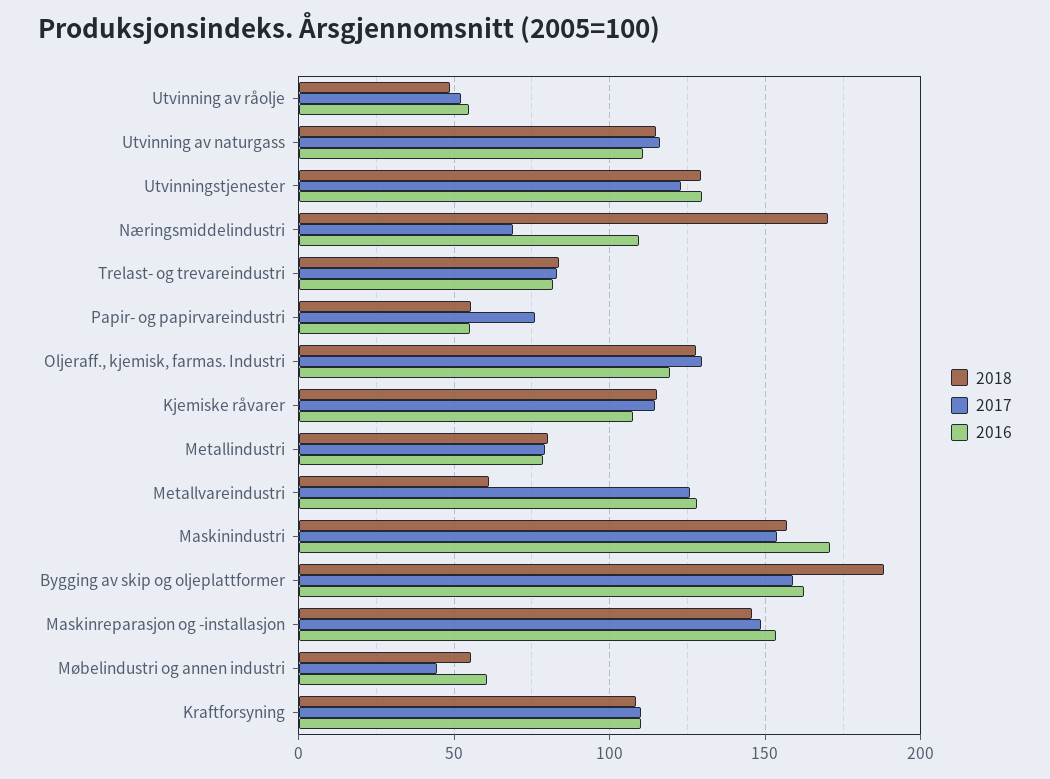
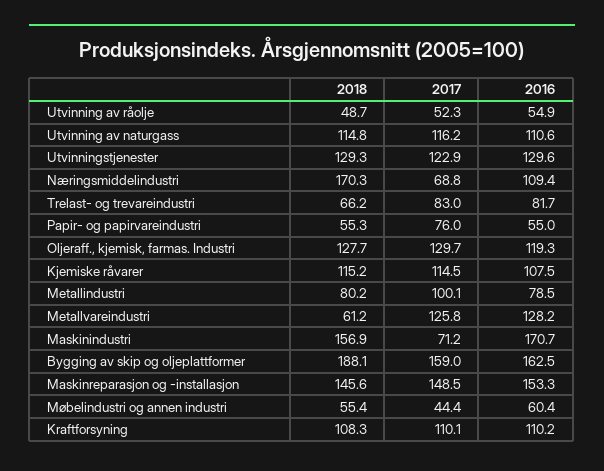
  {
    "2018": {
      "Utvinning av råolje": 48.7,
      "Utvinning av naturgass": 114.8,
      "Utvinningstjenester": 129.3,
      "Næringsmiddelindustri": 170.3,
-     "Trelast- og trevareindustri": 85,
+     "Trelast- og trevareindustri": 66.2,
      "Papir- og papirvareindustri": 55.3,
      "Oljeraff., kjemisk, farmas. Industri": 127.7,
      "Kjemiske råvarer": 115.2,
      "Metallindustri": 80.2,
      "Metallvareindustri": 61.2,
      "Maskinindustri": 156.9,
      "Bygging av skip og oljeplattformer": 188.1,
      "Maskinreparasjon og -installasjon": 145.6,
      "Møbelindustri og annen industri": 55.4,
      "Kraftforsyning": 108.3
    },
    "2017": {
      "Utvinning av råolje": 52.3,
      "Utvinning av naturgass": 116.2,
      "Utvinningstjenester": 122.9,
      "Næringsmiddelindustri": 68.8,
      "Trelast- og trevareindustri": 83,
      "Papir- og papirvareindustri": 76,
      "Oljeraff., kjemisk, farmas. Industri": 129.7,
      "Kjemiske råvarer": 114.5,
-     "Metallindustri": 80,
+     "Metallindustri": 100.1,
      "Metallvareindustri": 125.8,
-     "Maskinindustri": 155,
+     "Maskinindustri": 71.2,
      "Bygging av skip og oljeplattformer": 159,
      "Maskinreparasjon og -installasjon": 148.5,
      "Møbelindustri og annen industri": 44.4,
      "Kraftforsyning": 110.1
    },
    "2016": {
      "Utvinning av råolje": 54.9,
      "Utvinning av naturgass": 110.6,
      "Utvinningstjenester": 129.6,
      "Næringsmiddelindustri": 109.4,
      "Trelast- og trevareindustri": 81.7,
      "Papir- og papirvareindustri": 55,
      "Oljeraff., kjemisk, farmas. Industri": 119.3,
      "Kjemiske råvarer": 107.5,
      "Metallindustri": 78.5,
      "Metallvareindustri": 128.2,
      "Maskinindustri": 170.7,
      "Bygging av skip og oljeplattformer": 162.5,
      "Maskinreparasjon og -installasjon": 153.3,
      "Møbelindustri og annen industri": 60.4,
      "Kraftforsyning": 110.2
    }
  }

